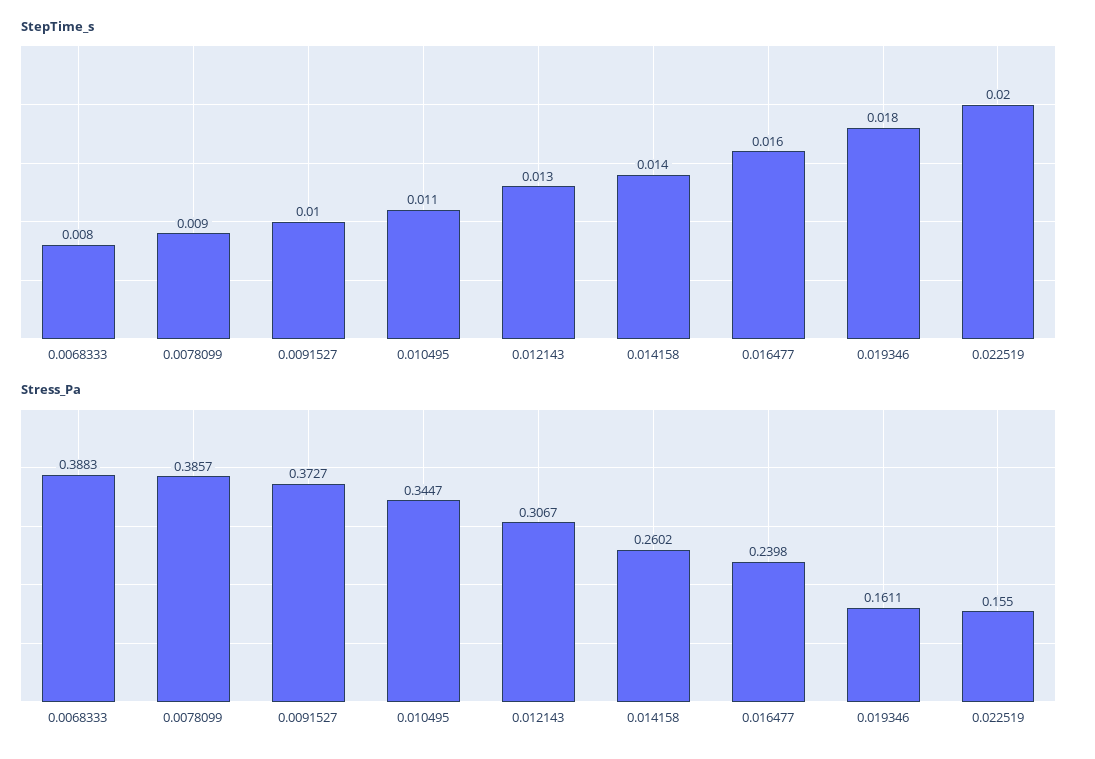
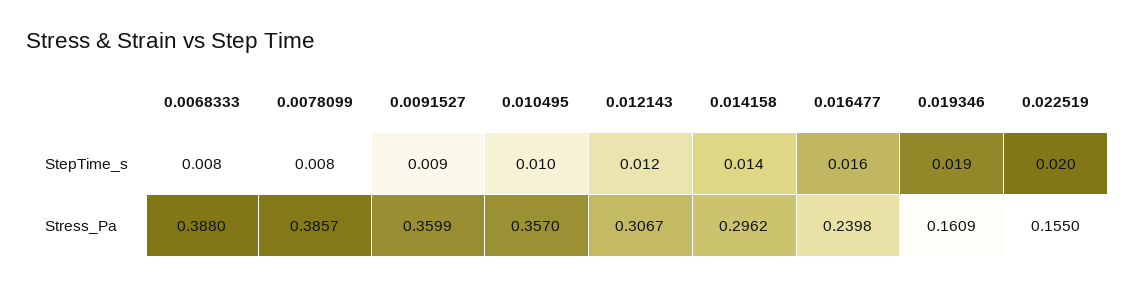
  {
    "StepTime_s": {
      "0.0068333": 0.008,
-     "0.0078099": 0.009,
+     "0.0078099": 0.008,
-     "0.0091527": 0.01,
+     "0.0091527": 0.009,
-     "0.010495": 0.011,
+     "0.010495": 0.01,
-     "0.012143": 0.013,
+     "0.012143": 0.012,
      "0.014158": 0.014,
      "0.016477": 0.016,
-     "0.019346": 0.018,
+     "0.019346": 0.019,
      "0.022519": 0.02
    },
    "Stress_Pa": {
-     "0.0068333": 0.3883,
+     "0.0068333": 0.388,
      "0.0078099": 0.3857,
-     "0.0091527": 0.3727,
+     "0.0091527": 0.3599,
-     "0.010495": 0.3447,
+     "0.010495": 0.357,
      "0.012143": 0.3067,
-     "0.014158": 0.2602,
+     "0.014158": 0.2962,
      "0.016477": 0.2398,
-     "0.019346": 0.1611,
+     "0.019346": 0.1609,
      "0.022519": 0.155
    }
  }

